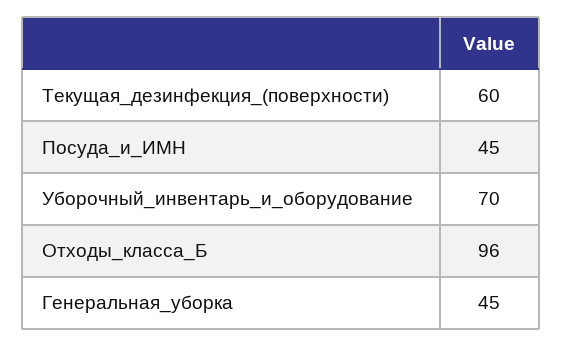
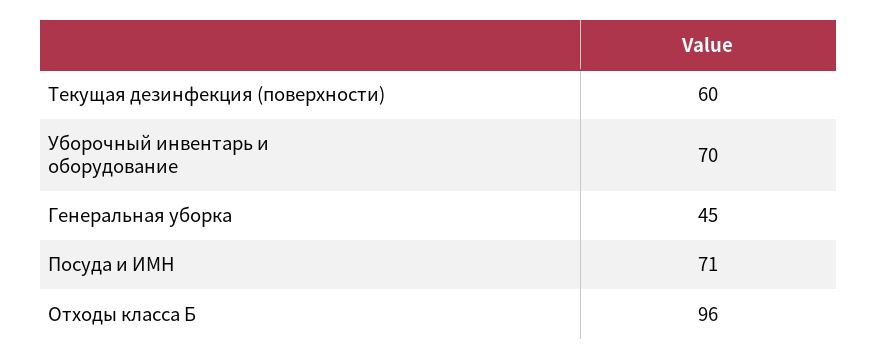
  {
    "Текущая_дезинфекция_(поверхности)": 60,
-   "Посуда_и_ИМН": 45,
+   "Посуда_и_ИМН": 71,
    "Уборочный_инвентарь_и_оборудование": 70,
    "Отходы_класса_Б": 96,
    "Генеральная_уборка": 45
  }

